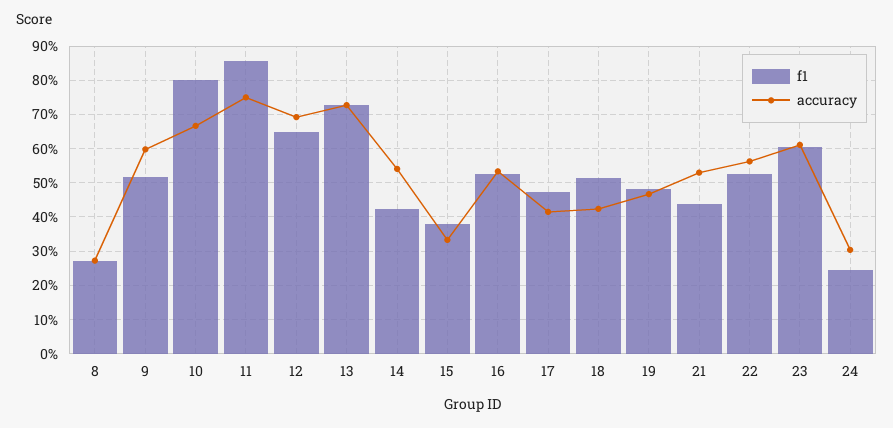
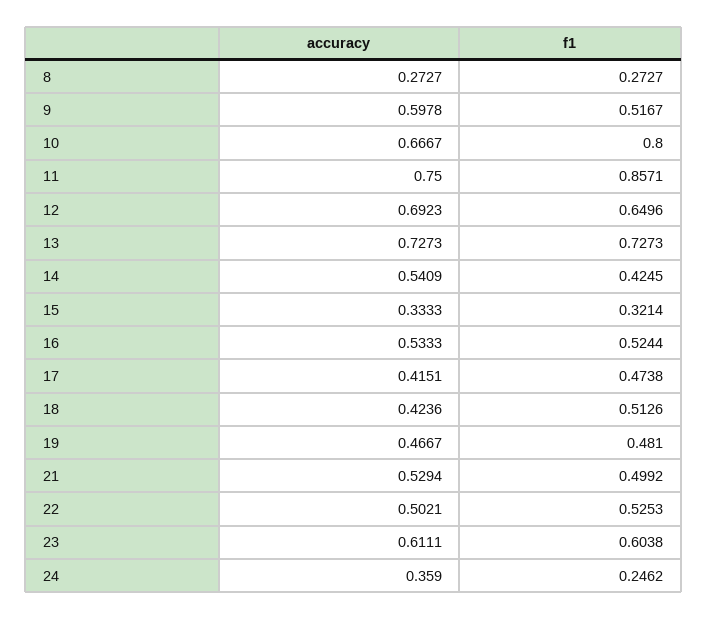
  {
    "f1": {
      "8": 0.2727,
      "9": 0.5167,
      "10": 0.8,
      "11": 0.8571,
      "12": 0.6496,
      "13": 0.7273,
      "14": 0.4245,
-     "15": 0.38,
+     "15": 0.3214,
      "16": 0.5244,
      "17": 0.4738,
      "18": 0.5126,
      "19": 0.481,
-     "21": 0.44,
+     "21": 0.4992,
      "22": 0.5253,
      "23": 0.6038,
      "24": 0.2462
    },
    "accuracy": {
      "8": 0.2727,
      "9": 0.5978,
      "10": 0.6667,
      "11": 0.75,
      "12": 0.6923,
      "13": 0.7273,
      "14": 0.5409,
      "15": 0.3333,
      "16": 0.5333,
      "17": 0.4151,
      "18": 0.4236,
      "19": 0.4667,
      "21": 0.5294,
-     "22": 0.56,
+     "22": 0.5021,
      "23": 0.6111,
-     "24": 0.3
+     "24": 0.359
    }
  }

